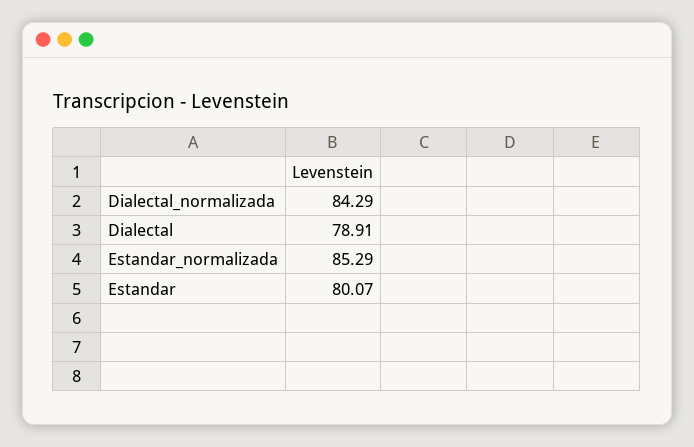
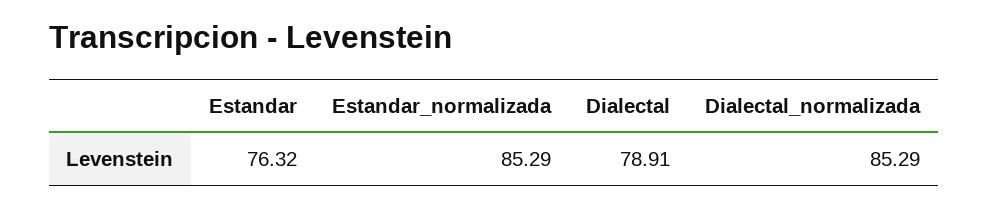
  {
-   "Dialectal_normalizada": 84.29,
+   "Dialectal_normalizada": 85.29,
    "Dialectal": 78.91,
    "Estandar_normalizada": 85.29,
-   "Estandar": 80.07
+   "Estandar": 76.32
  }

